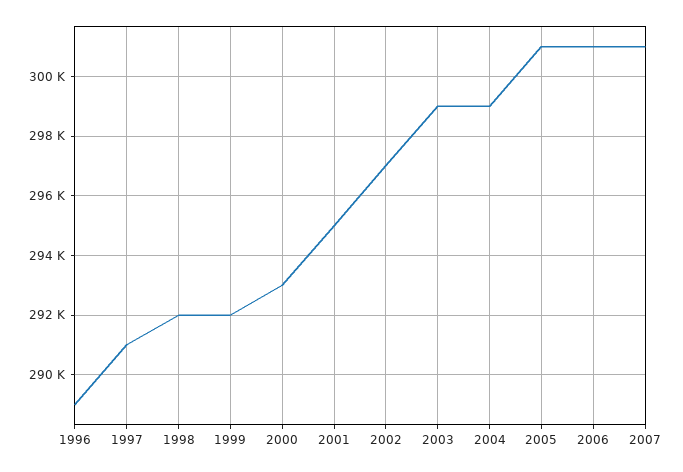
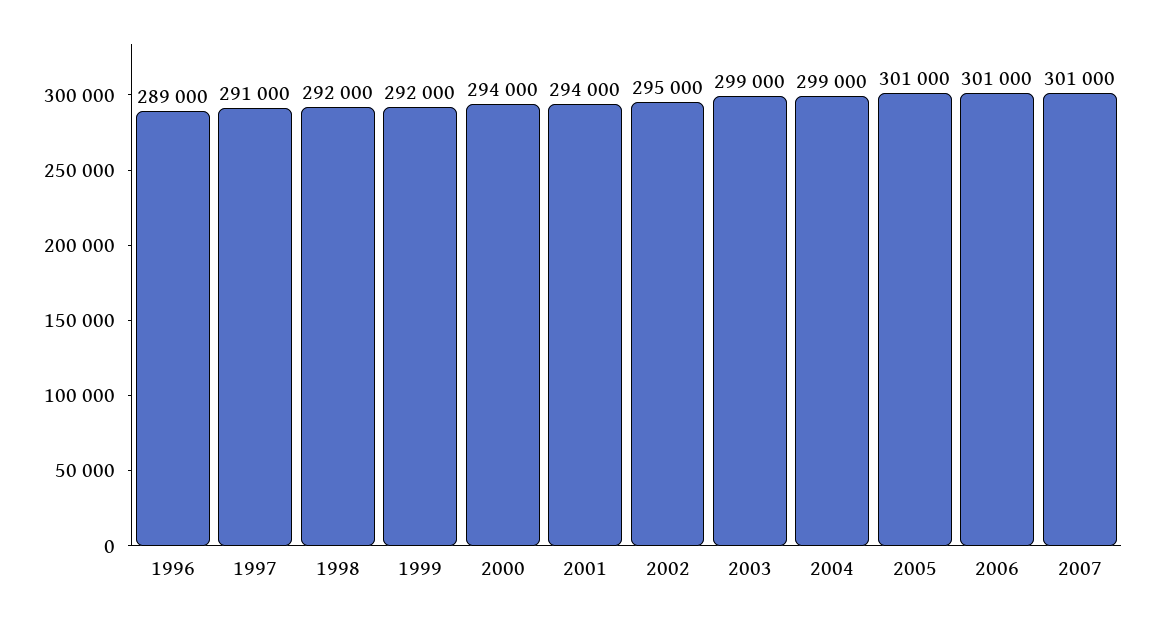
  {
    "1996": 289000,
    "1997": 291000,
    "1998": 292000,
    "1999": 292000,
-   "2000": 293000,
+   "2000": 294000,
-   "2001": 295000,
+   "2001": 294000,
-   "2002": 297000,
+   "2002": 295000,
    "2003": 299000,
    "2004": 299000,
    "2005": 301000,
    "2006": 301000,
    "2007": 301000
  }

